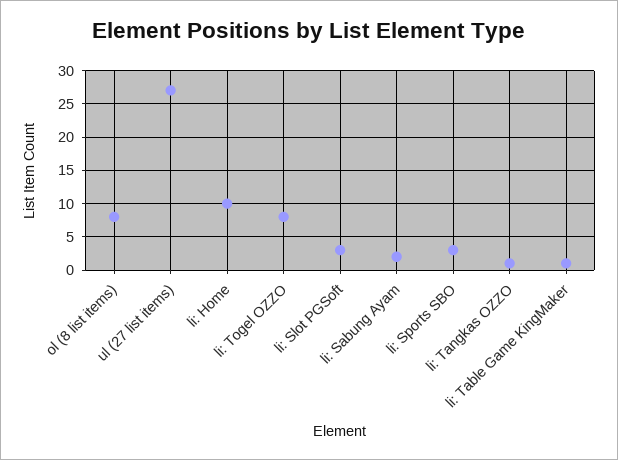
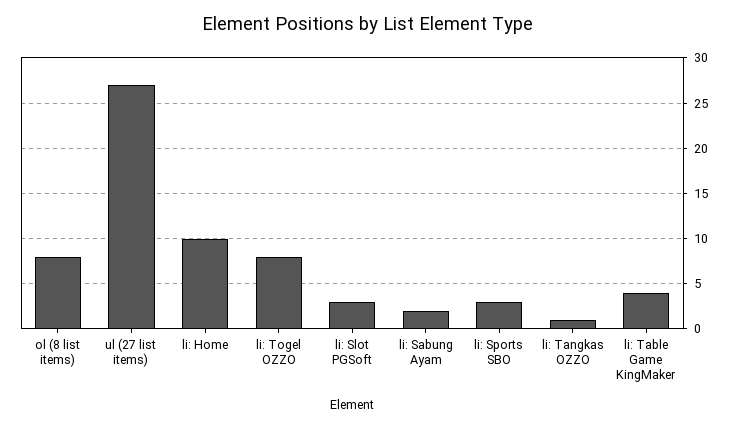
  {
    "ol (8 list items)": 8,
    "ul (27 list items)": 27,
    "li: Home": 10,
    "li: Togel OZZO": 8,
    "li: Slot PGSoft": 3,
    "li: Sabung Ayam": 2,
    "li: Sports SBO": 3,
    "li: Tangkas OZZO": 1,
-   "li: Table Game KingMaker": 1
+   "li: Table Game KingMaker": 4
  }

